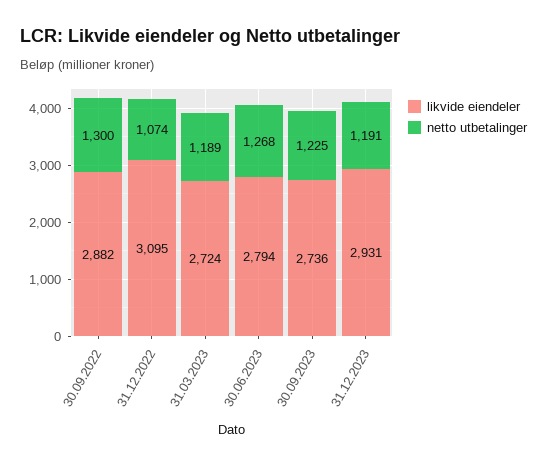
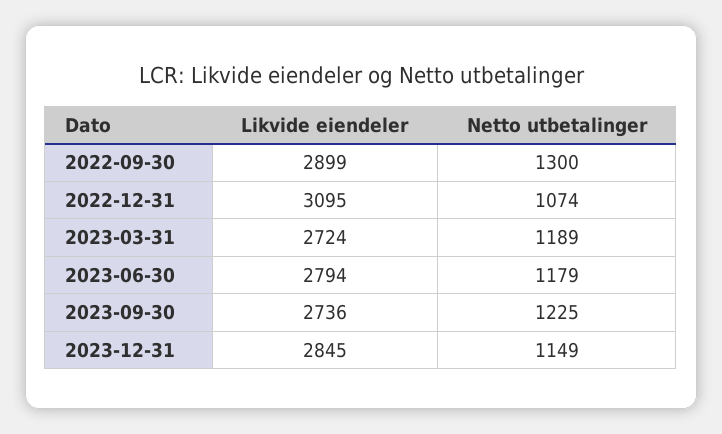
  {
    "likvide eiendeler": {
-     "30.09.2022": 2882,
+     "30.09.2022": 2899,
      "31.12.2022": 3095,
      "31.03.2023": 2724,
      "30.06.2023": 2794,
      "30.09.2023": 2736,
-     "31.12.2023": 2931
+     "31.12.2023": 2845
    },
    "netto utbetalinger": {
      "30.09.2022": 1300,
      "31.12.2022": 1074,
      "31.03.2023": 1189,
-     "30.06.2023": 1268,
+     "30.06.2023": 1179,
      "30.09.2023": 1225,
-     "31.12.2023": 1191
+     "31.12.2023": 1149
    }
  }

